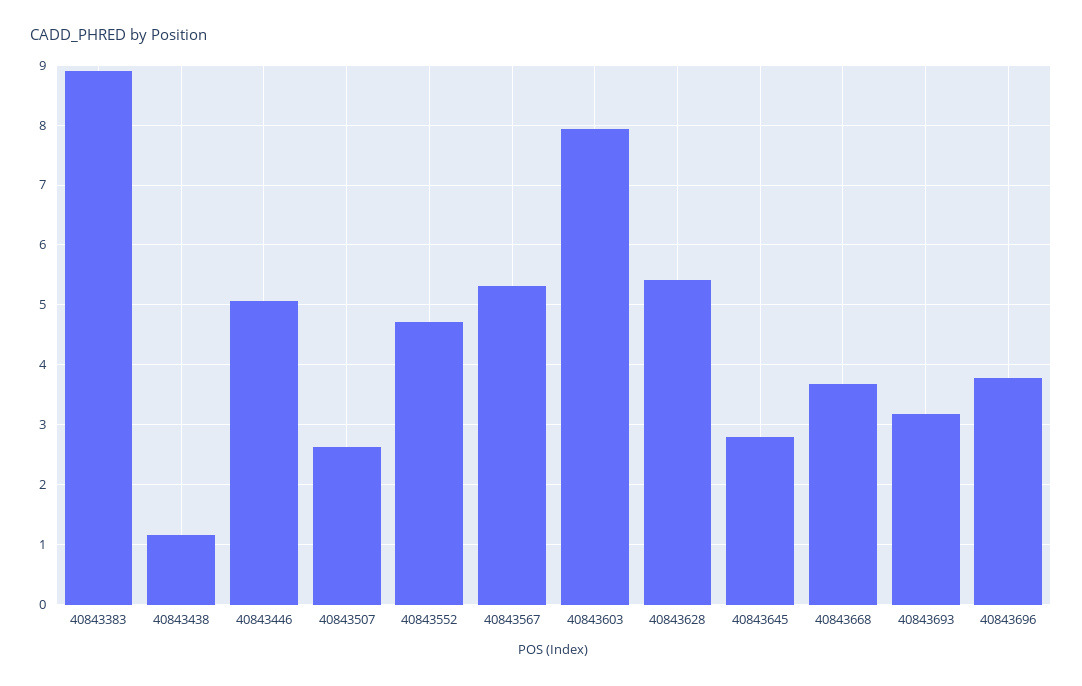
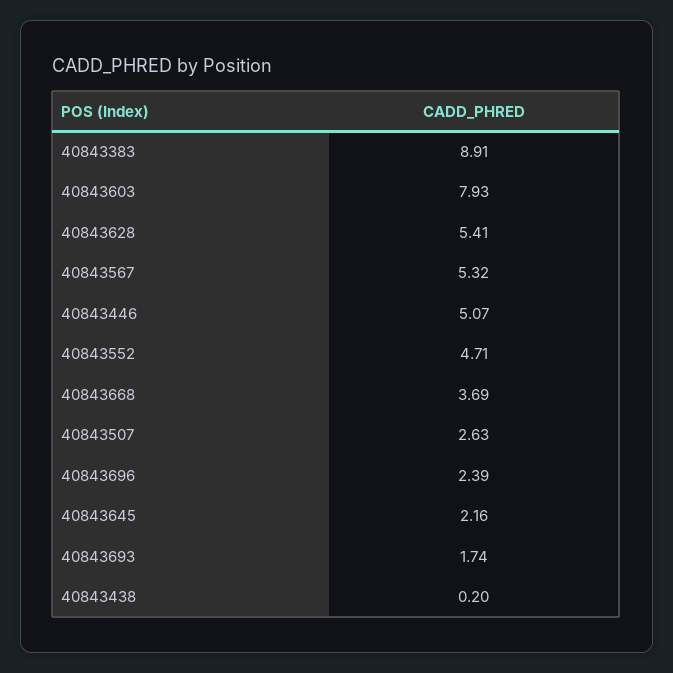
  {
    "40843383": 8.91,
-   "40843438": 1.2,
+   "40843438": 0.2,
    "40843446": 5.07,
    "40843507": 2.63,
    "40843552": 4.71,
    "40843567": 5.32,
    "40843603": 7.93,
    "40843628": 5.41,
-   "40843645": 2.8,
+   "40843645": 2.16,
    "40843668": 3.69,
-   "40843693": 3.2,
+   "40843693": 1.74,
-   "40843696": 3.8
+   "40843696": 2.39
  }

